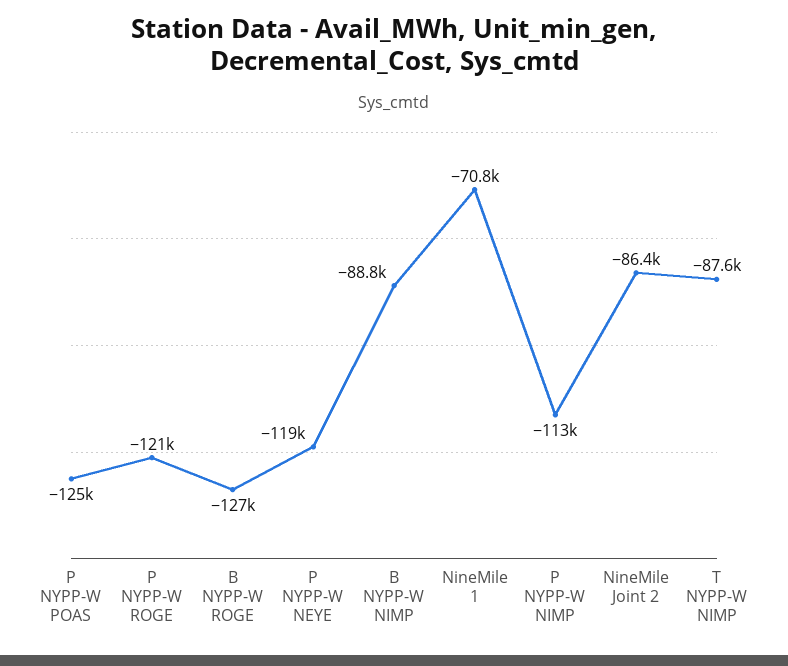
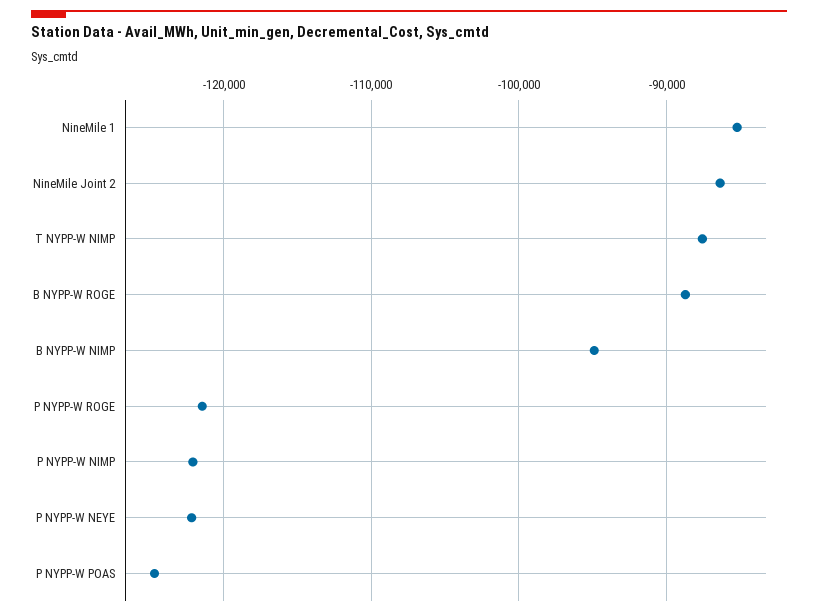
  {
    "P NYPP-W POAS": -125000,
    "P NYPP-W ROGE": -121000,
-   "B NYPP-W ROGE": -127000,
+   "B NYPP-W ROGE": -89000,
-   "P NYPP-W NEYE": -119000,
+   "P NYPP-W NEYE": -122000,
-   "B NYPP-W NIMP": -88800,
+   "B NYPP-W NIMP": -95000,
-   "NineMile 1": -70800,
+   "NineMile 1": -85000,
-   "P NYPP-W NIMP": -113000,
+   "P NYPP-W NIMP": -122000,
    "NineMile Joint 2": -86400,
    "T NYPP-W NIMP": -87600
  }

